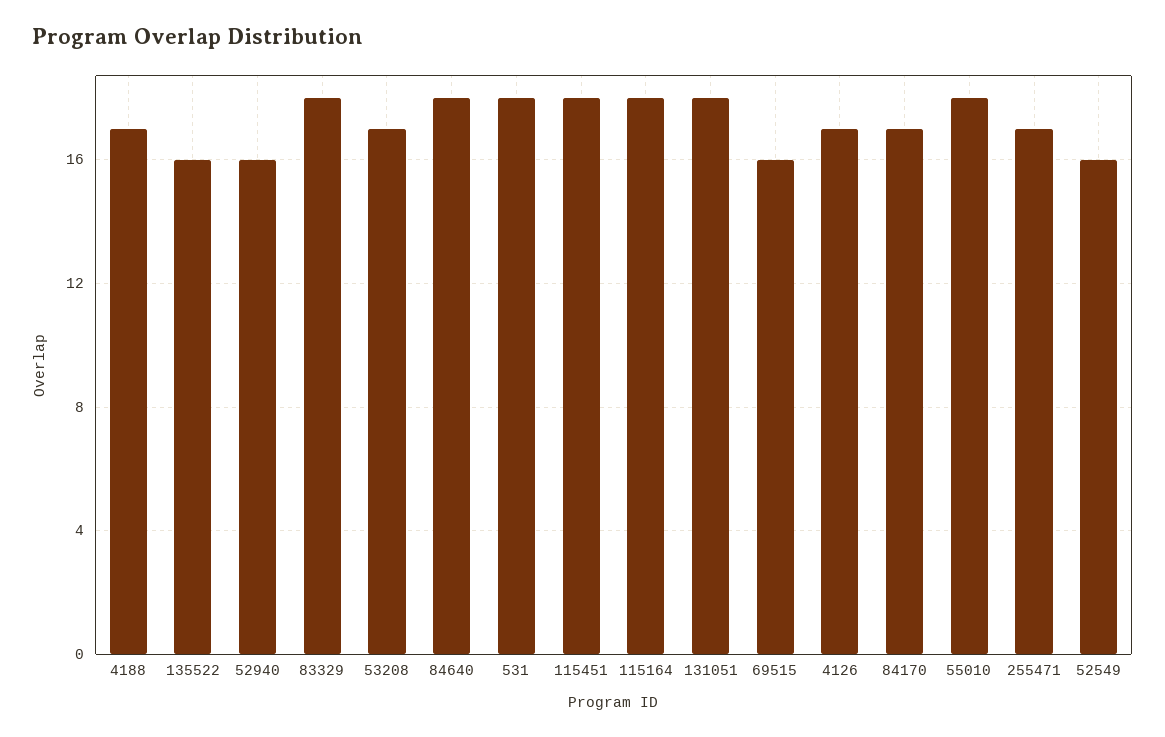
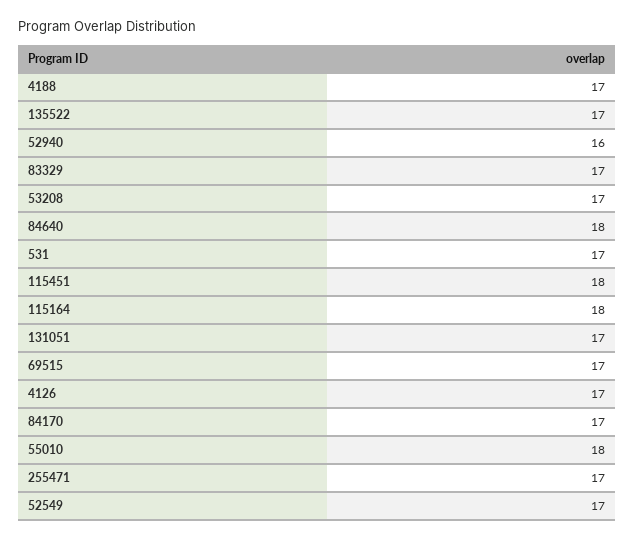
  {
    "4188": 17,
-   "135522": 16,
+   "135522": 17,
    "52940": 16,
-   "83329": 18,
+   "83329": 17,
    "53208": 17,
    "84640": 18,
-   "531": 18,
+   "531": 17,
    "115451": 18,
    "115164": 18,
-   "131051": 18,
+   "131051": 17,
-   "69515": 16,
+   "69515": 17,
    "4126": 17,
    "84170": 17,
    "55010": 18,
    "255471": 17,
-   "52549": 16
+   "52549": 17
  }

